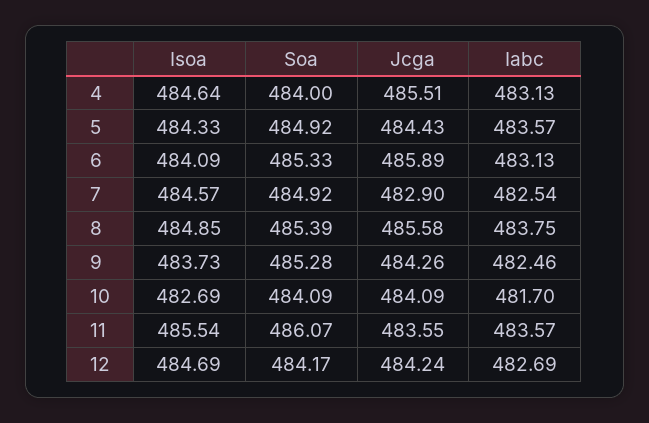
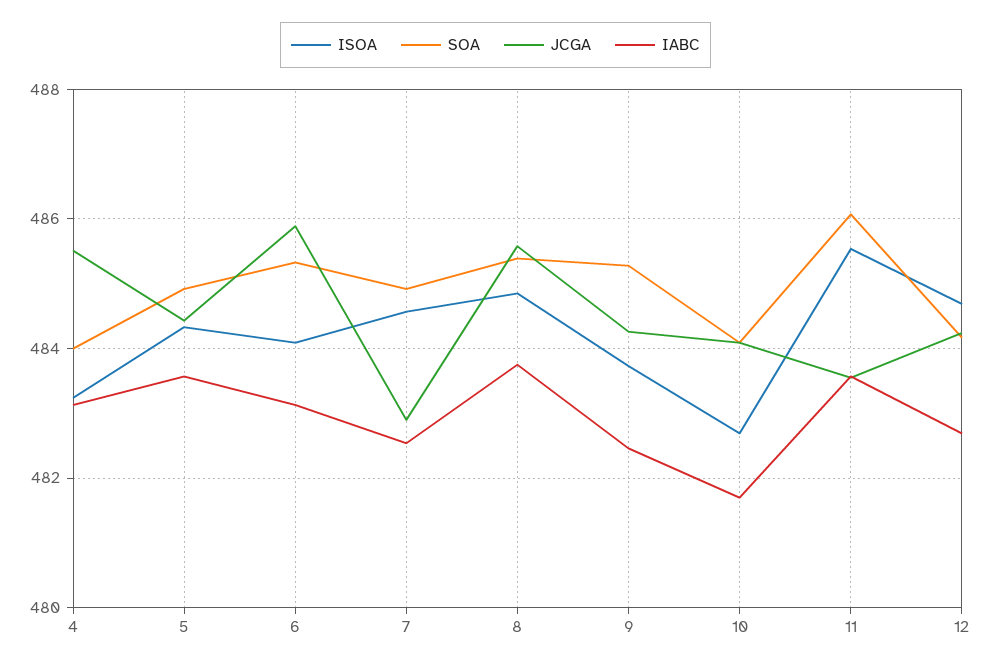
  {
    "Isoa": {
-     "4": 484.64,
+     "4": 483.2,
      "5": 484.33,
      "6": 484.09,
      "7": 484.57,
      "8": 484.85,
      "9": 483.73,
      "10": 482.69,
      "11": 485.54,
      "12": 484.69
    },
    "Soa": {
      "4": 484,
      "5": 484.92,
      "6": 485.33,
      "7": 484.92,
      "8": 485.39,
      "9": 485.28,
      "10": 484.09,
      "11": 486.07,
      "12": 484.17
    },
    "Jcga": {
      "4": 485.51,
      "5": 484.43,
      "6": 485.89,
      "7": 482.9,
      "8": 485.58,
      "9": 484.26,
      "10": 484.09,
      "11": 483.55,
      "12": 484.24
    },
    "Iabc": {
      "4": 483.13,
      "5": 483.57,
      "6": 483.13,
      "7": 482.54,
      "8": 483.75,
      "9": 482.46,
      "10": 481.7,
      "11": 483.57,
      "12": 482.69
    }
  }

